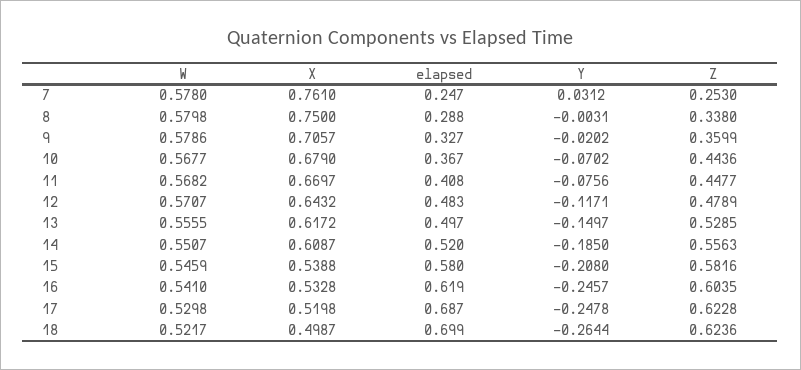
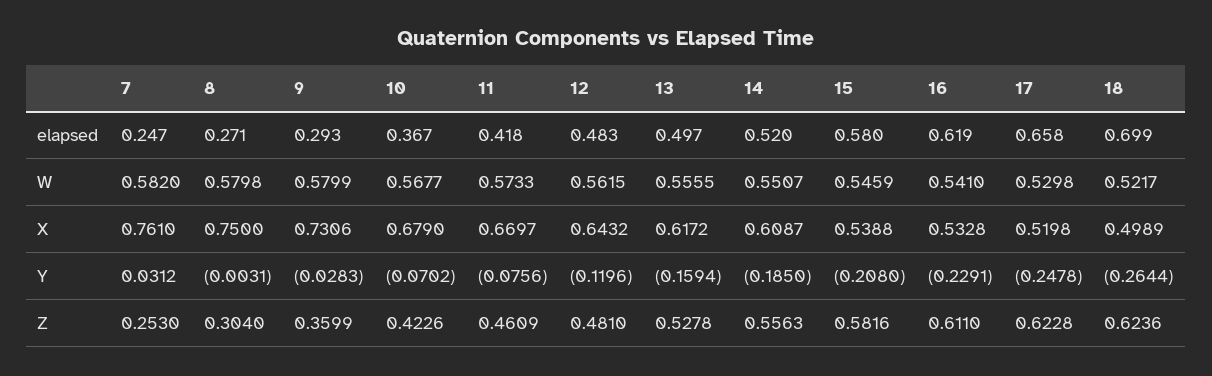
  {
    "W": {
-     "7": 0.578,
+     "7": 0.582,
      "8": 0.5798,
-     "9": 0.5786,
+     "9": 0.5799,
      "10": 0.5677,
-     "11": 0.5682,
+     "11": 0.5733,
-     "12": 0.5707,
+     "12": 0.5615,
      "13": 0.5555,
      "14": 0.5507,
      "15": 0.5459,
      "16": 0.541,
      "17": 0.5298,
      "18": 0.5217
    },
    "X": {
      "7": 0.761,
      "8": 0.75,
-     "9": 0.7057,
+     "9": 0.7306,
      "10": 0.679,
      "11": 0.6697,
      "12": 0.6432,
      "13": 0.6172,
      "14": 0.6087,
      "15": 0.5388,
      "16": 0.5328,
      "17": 0.5198,
-     "18": 0.4987
+     "18": 0.4989
    },
    "elapsed": {
      "7": 0.247,
-     "8": 0.288,
+     "8": 0.271,
-     "9": 0.327,
+     "9": 0.293,
      "10": 0.367,
-     "11": 0.408,
+     "11": 0.418,
      "12": 0.483,
      "13": 0.497,
      "14": 0.52,
      "15": 0.58,
      "16": 0.619,
-     "17": 0.687,
+     "17": 0.658,
      "18": 0.699
    },
    "Y": {
      "7": 0.0312,
      "8": -0.0031,
-     "9": -0.0202,
+     "9": -0.0283,
      "10": -0.0702,
      "11": -0.0756,
-     "12": -0.1171,
+     "12": -0.1196,
-     "13": -0.1497,
+     "13": -0.1594,
      "14": -0.185,
      "15": -0.208,
-     "16": -0.2457,
+     "16": -0.2291,
      "17": -0.2478,
      "18": -0.2644
    },
    "Z": {
      "7": 0.253,
-     "8": 0.338,
+     "8": 0.304,
      "9": 0.3599,
-     "10": 0.4436,
+     "10": 0.4226,
-     "11": 0.4477,
+     "11": 0.4609,
-     "12": 0.4789,
+     "12": 0.481,
-     "13": 0.5285,
+     "13": 0.5278,
      "14": 0.5563,
      "15": 0.5816,
-     "16": 0.6035,
+     "16": 0.611,
      "17": 0.6228,
      "18": 0.6236
    }
  }

